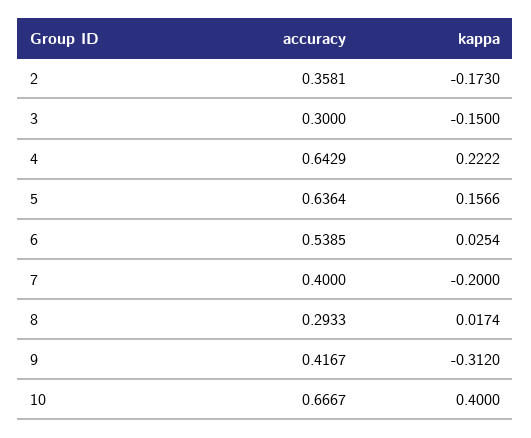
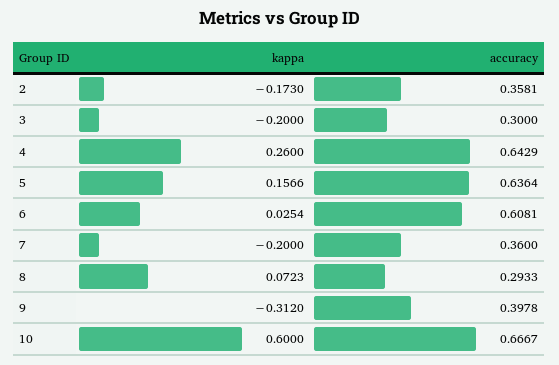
  {
    "accuracy": {
      "2": 0.3581,
      "3": 0.3,
      "4": 0.6429,
      "5": 0.6364,
-     "6": 0.5385,
+     "6": 0.6081,
-     "7": 0.4,
+     "7": 0.36,
      "8": 0.2933,
-     "9": 0.4167,
+     "9": 0.3978,
      "10": 0.6667
    },
    "kappa": {
      "2": -0.173,
-     "3": -0.15,
+     "3": -0.2,
-     "4": 0.2222,
+     "4": 0.26,
      "5": 0.1566,
      "6": 0.0254,
      "7": -0.2,
-     "8": 0.0174,
+     "8": 0.0723,
      "9": -0.312,
-     "10": 0.4
+     "10": 0.6
    }
  }

